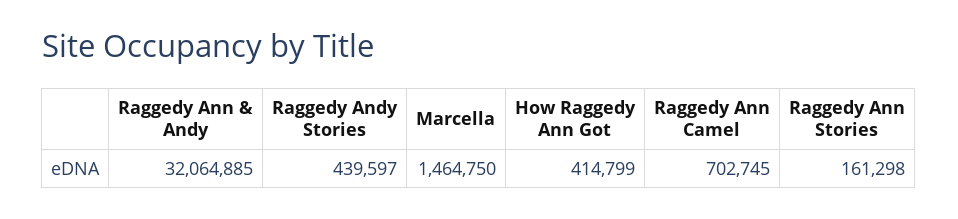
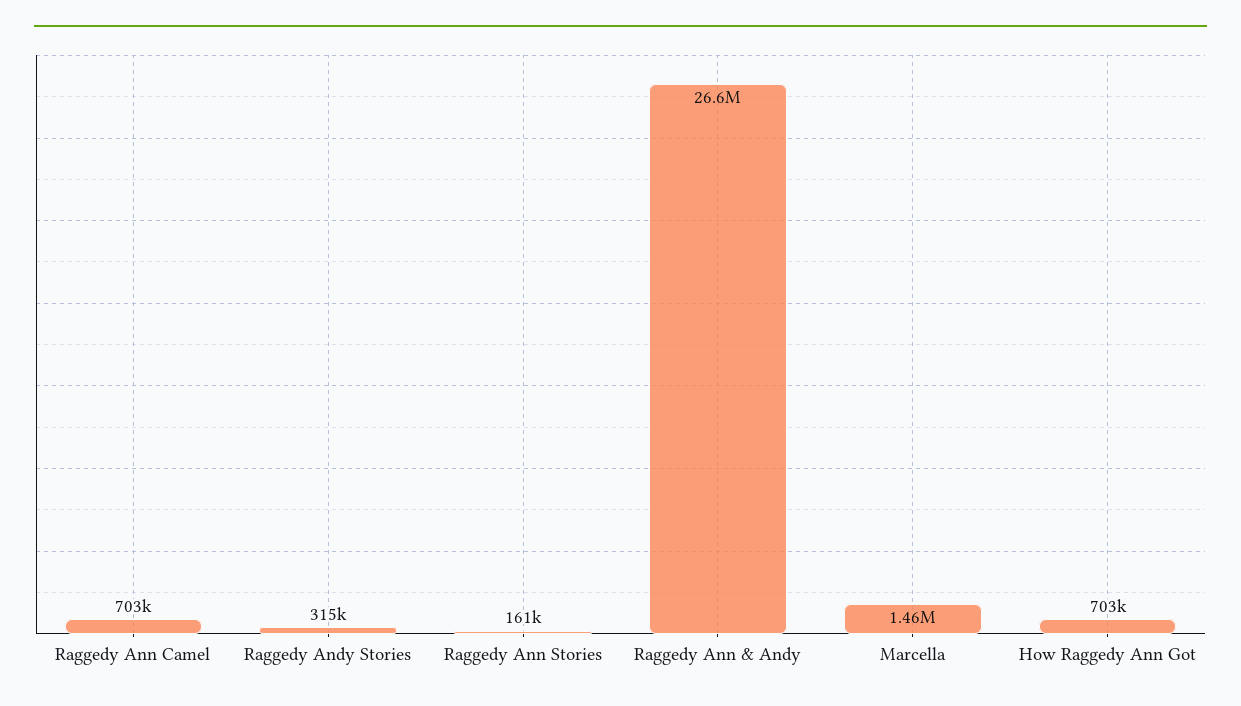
  {
-   "Raggedy Ann & Andy": 32064885,
+   "Raggedy Ann & Andy": 26600000,
-   "Raggedy Andy Stories": 439597,
+   "Raggedy Andy Stories": 315000,
    "Marcella": 1464750,
-   "How Raggedy Ann Got": 414799,
+   "How Raggedy Ann Got": 703000,
    "Raggedy Ann Camel": 702745,
    "Raggedy Ann Stories": 161298
  }

